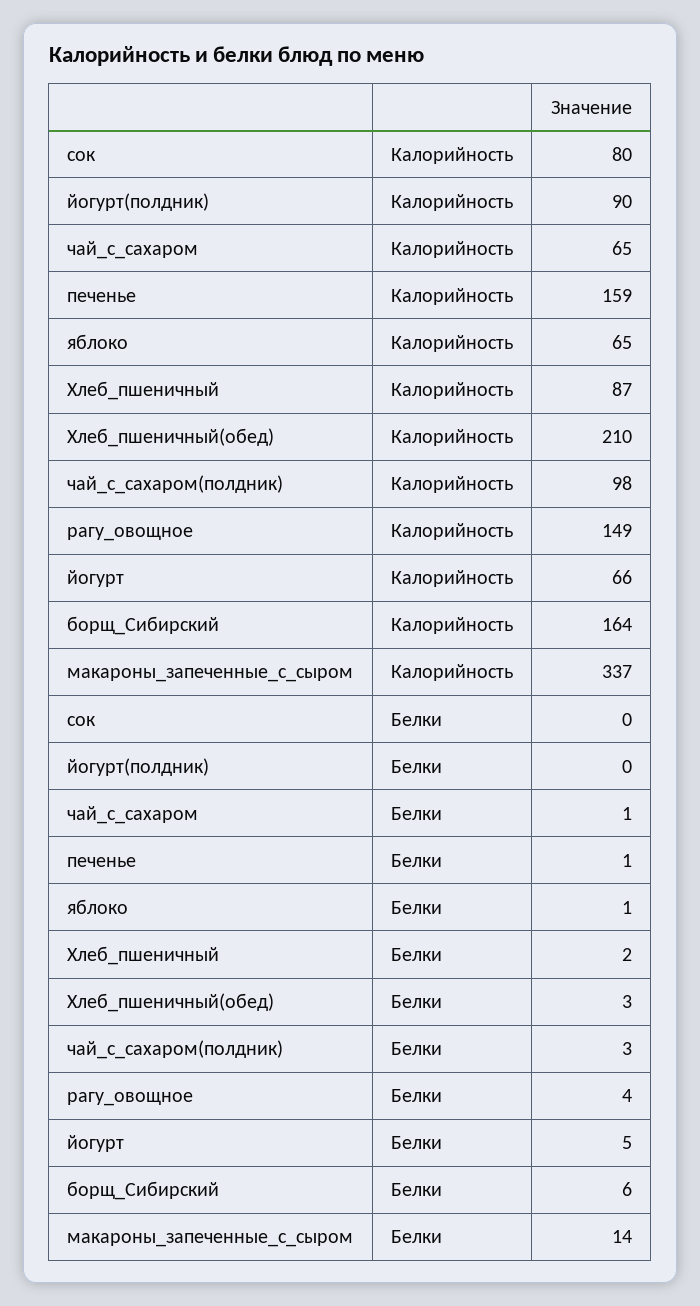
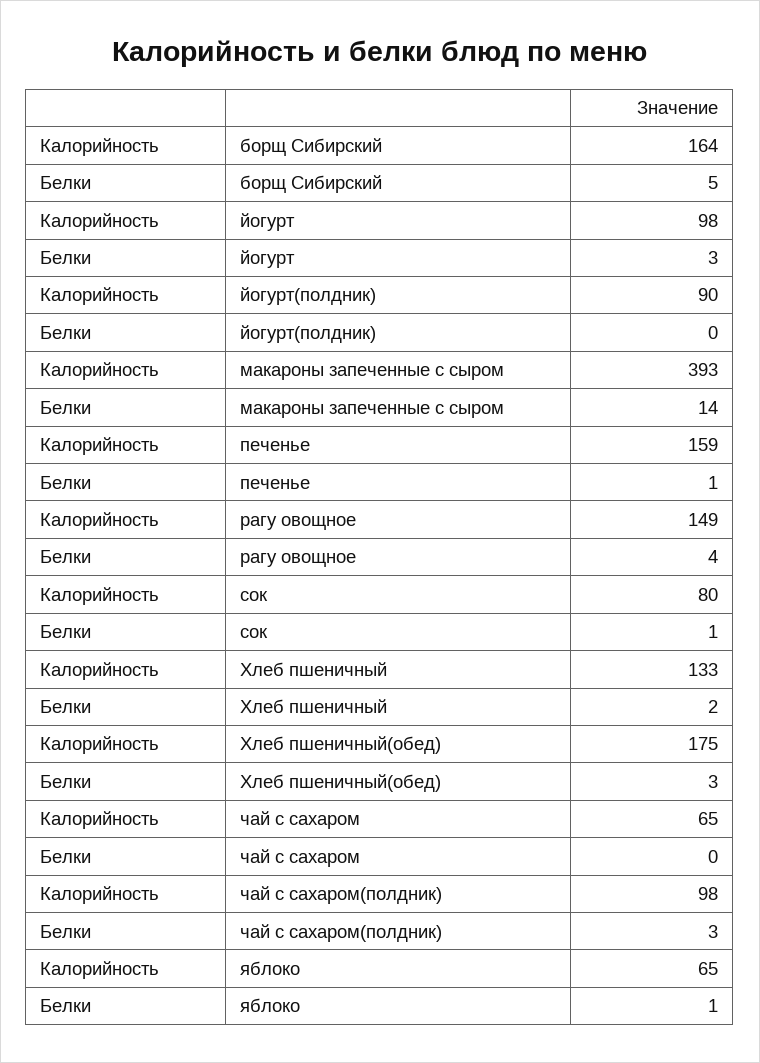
  {
    "сок": {
      "Калорийность": 80,
-     "Белки": 0
+     "Белки": 1
    },
    "йогурт(полдник)": {
      "Калорийность": 90,
      "Белки": 0
    },
    "чай_с_сахаром": {
      "Калорийность": 65,
-     "Белки": 1
+     "Белки": 0
    },
    "печенье": {
      "Калорийность": 159,
      "Белки": 1
    },
    "яблоко": {
      "Калорийность": 65,
      "Белки": 1
    },
    "Хлеб_пшеничный": {
-     "Калорийность": 87,
+     "Калорийность": 133,
      "Белки": 2
    },
    "Хлеб_пшеничный(обед)": {
-     "Калорийность": 210,
+     "Калорийность": 175,
      "Белки": 3
    },
    "чай_с_сахаром(полдник)": {
      "Калорийность": 98,
      "Белки": 3
    },
    "рагу_овощное": {
      "Калорийность": 149,
      "Белки": 4
    },
    "йогурт": {
-     "Калорийность": 66,
+     "Калорийность": 98,
-     "Белки": 5
+     "Белки": 3
    },
    "борщ_Сибирский": {
      "Калорийность": 164,
-     "Белки": 6
+     "Белки": 5
    },
    "макароны_запеченные_с_сыром": {
-     "Калорийность": 337,
+     "Калорийность": 393,
      "Белки": 14
    }
  }

